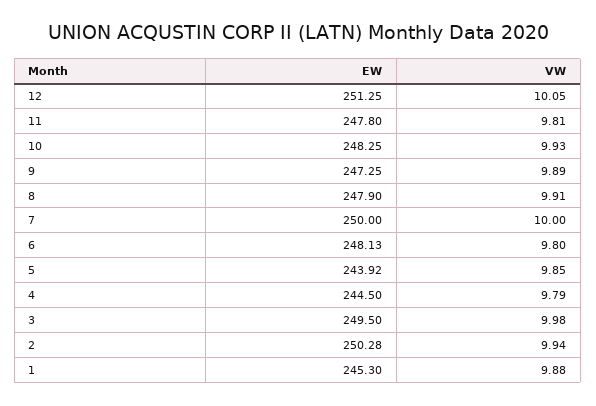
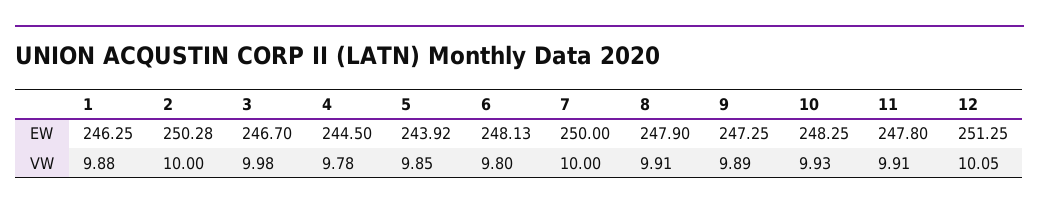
  {
    "EW": {
      "12": 251.25,
      "11": 247.8,
      "10": 248.25,
      "9": 247.25,
      "8": 247.9,
      "7": 250,
      "6": 248.13,
      "5": 243.92,
      "4": 244.5,
-     "3": 249.5,
+     "3": 246.7,
      "2": 250.28,
-     "1": 245.3
+     "1": 246.25
    },
    "VW": {
      "12": 10.05,
-     "11": 9.81,
+     "11": 9.91,
      "10": 9.93,
      "9": 9.89,
      "8": 9.91,
      "7": 10,
      "6": 9.8,
      "5": 9.85,
-     "4": 9.79,
+     "4": 9.78,
      "3": 9.98,
-     "2": 9.94,
+     "2": 10,
      "1": 9.88
    }
  }

